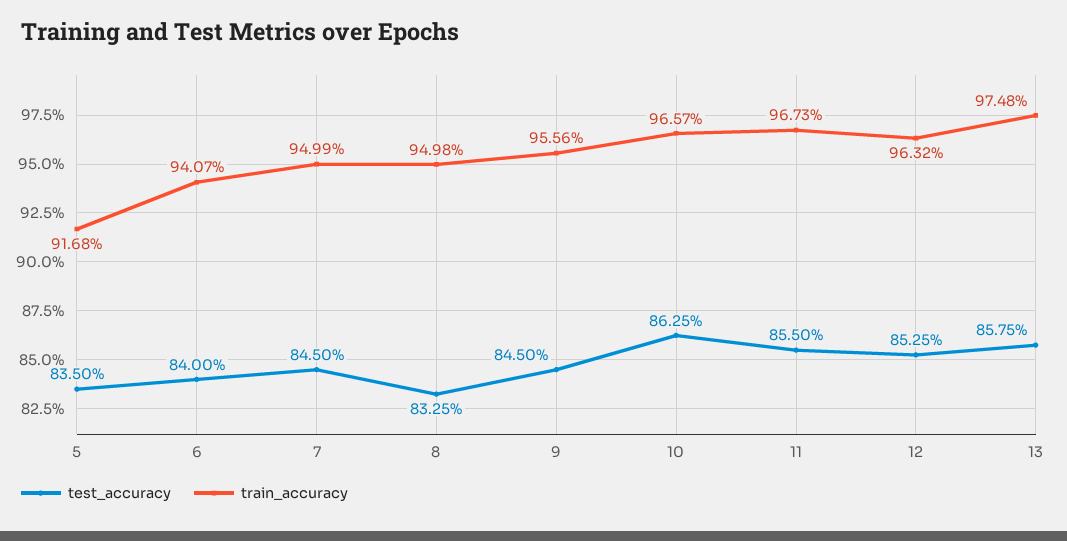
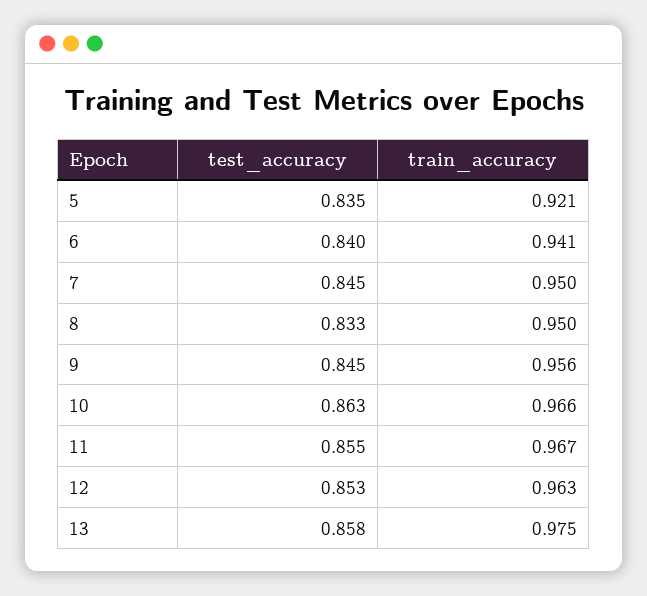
  {
    "test_accuracy": {
      "5": 0.835,
      "6": 0.84,
      "7": 0.845,
      "8": 0.8325,
      "9": 0.845,
      "10": 0.8625,
      "11": 0.855,
      "12": 0.8525,
      "13": 0.8575
    },
    "train_accuracy": {
-     "5": 0.9168,
+     "5": 0.921,
      "6": 0.9407,
      "7": 0.9499,
      "8": 0.9498,
      "9": 0.9556,
      "10": 0.9657,
      "11": 0.9673,
      "12": 0.9632,
      "13": 0.9748
    }
  }

